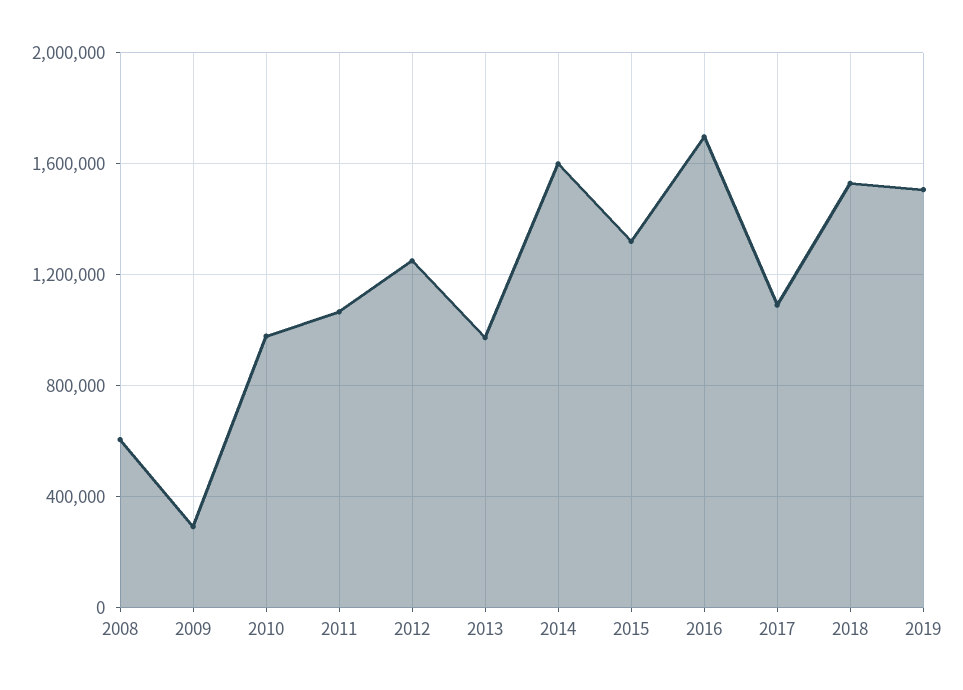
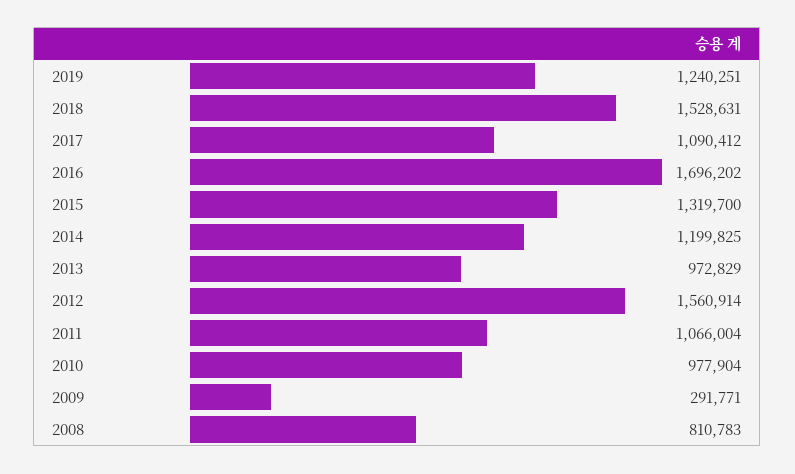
  {
-   "2008": 600000,
+   "2008": 810783,
    "2009": 291771,
    "2010": 977904,
    "2011": 1066004,
-   "2012": 1250000,
+   "2012": 1560914,
    "2013": 972829,
-   "2014": 1600000,
+   "2014": 1199825,
    "2015": 1319700,
    "2016": 1696202,
    "2017": 1090412,
    "2018": 1528631,
-   "2019": 1500000
+   "2019": 1240251
  }

